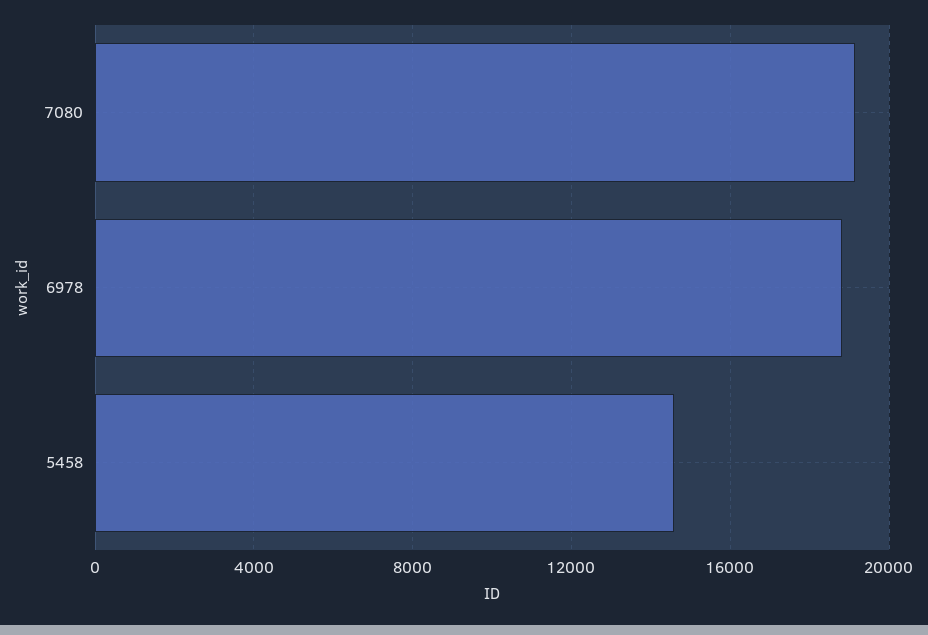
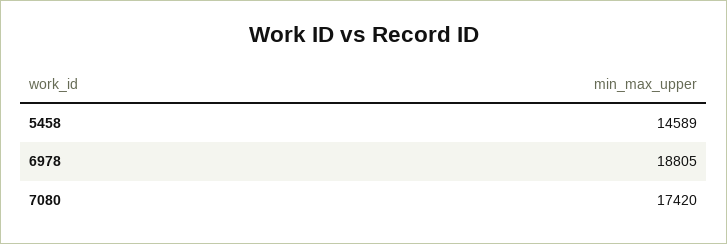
  {
-   "7080": 19000,
+   "7080": 17420,
    "6978": 18805,
    "5458": 14589
  }

